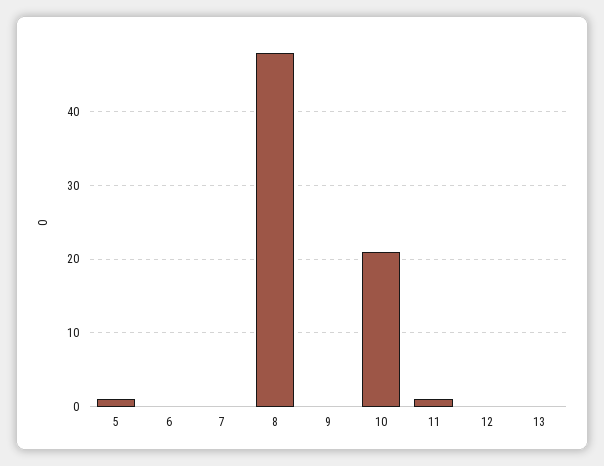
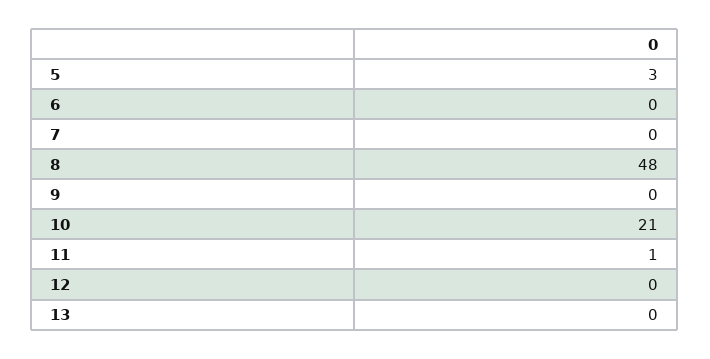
  {
-   "5": 1,
+   "5": 3,
    "6": 0,
    "7": 0,
    "8": 48,
    "9": 0,
    "10": 21,
    "11": 1,
    "12": 0,
    "13": 0
  }

